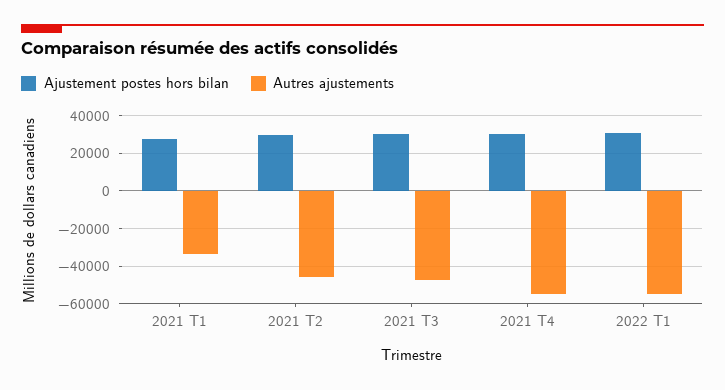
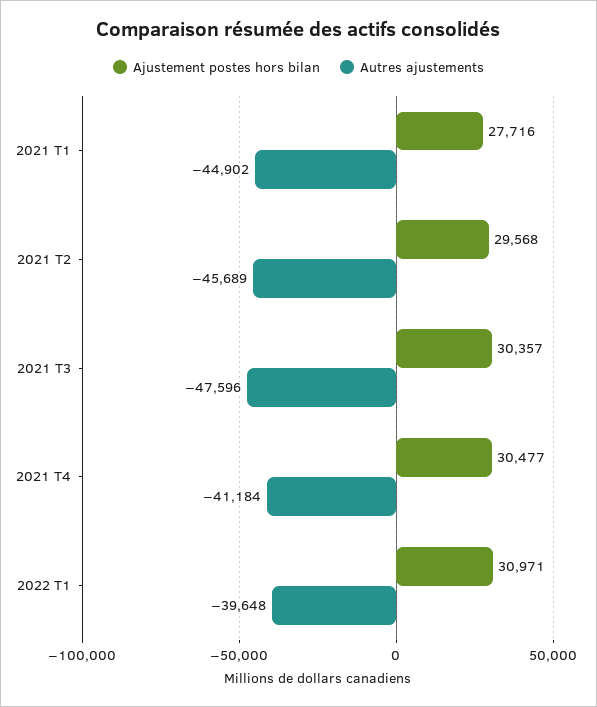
  {
    "Ajustement postes hors bilan": {
      "2021 T1": 27716,
      "2021 T2": 29568,
      "2021 T3": 30357,
      "2021 T4": 30477,
      "2022 T1": 30971
    },
    "Autres ajustements": {
-     "2021 T1": -35000,
+     "2021 T1": -44902,
      "2021 T2": -45689,
      "2021 T3": -47596,
-     "2021 T4": -55000,
+     "2021 T4": -41184,
-     "2022 T1": -55000
+     "2022 T1": -39648
    }
  }

